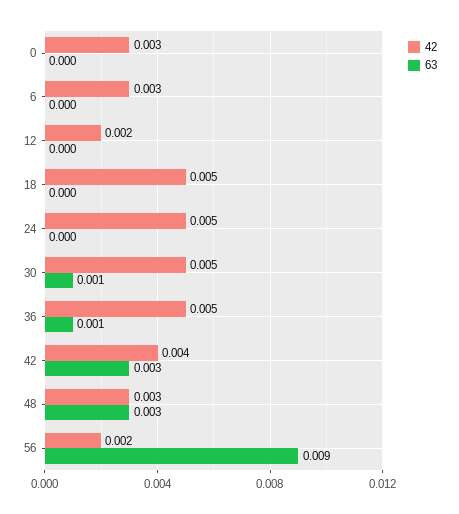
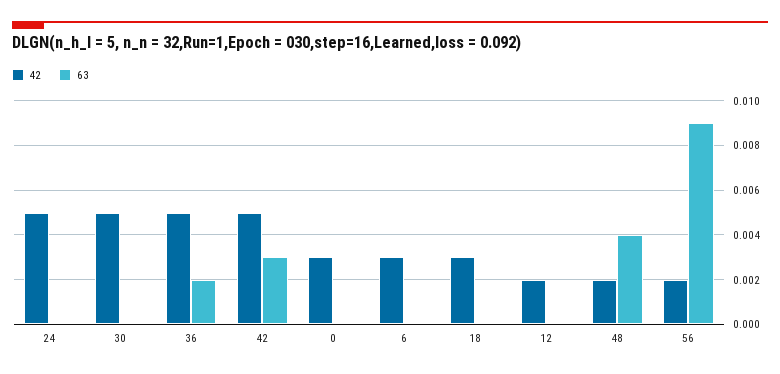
  {
    "42": {
      "0": 0.003,
      "6": 0.003,
      "12": 0.002,
-     "18": 0.005,
+     "18": 0.003,
      "24": 0.005,
      "30": 0.005,
      "36": 0.005,
-     "42": 0.004,
+     "42": 0.005,
-     "48": 0.003,
+     "48": 0.002,
      "56": 0.002
    },
    "63": {
      "0": 0,
      "6": 0,
      "12": 0,
      "18": 0,
      "24": 0,
-     "30": 0.001,
+     "30": 0,
-     "36": 0.001,
+     "36": 0.002,
      "42": 0.003,
-     "48": 0.003,
+     "48": 0.004,
      "56": 0.009
    }
  }

